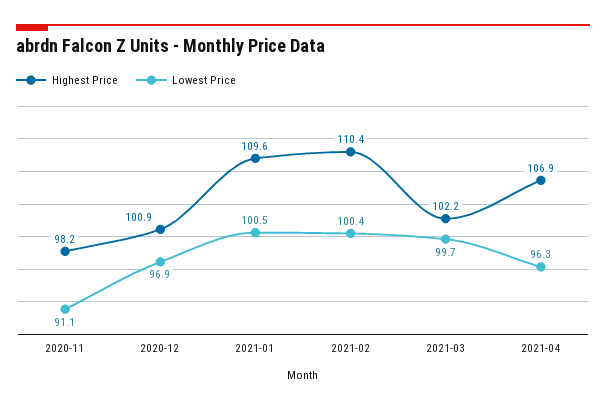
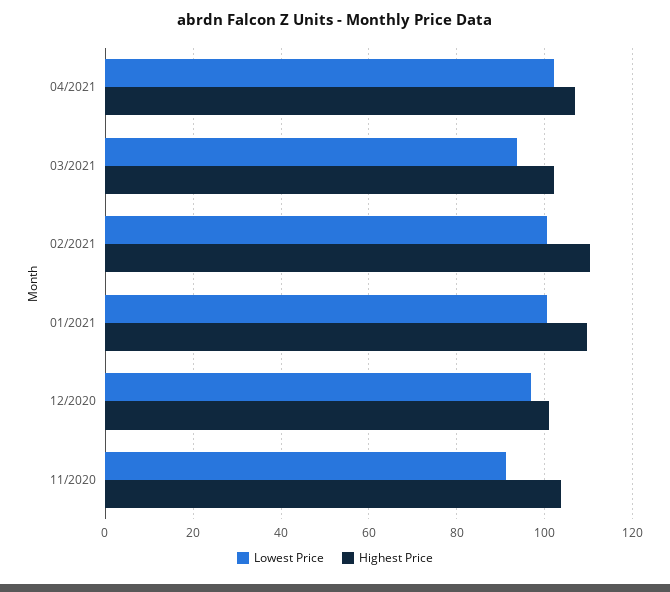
  {
    "Highest Price": {
-     "2020-11": 98.2,
+     "2020-11": 104,
      "2020-12": 100.9,
      "2021-01": 109.6,
      "2021-02": 110.4,
      "2021-03": 102.2,
      "2021-04": 106.9
    },
    "Lowest Price": {
      "2020-11": 91.1,
      "2020-12": 96.9,
      "2021-01": 100.5,
      "2021-02": 100.4,
-     "2021-03": 99.7,
+     "2021-03": 94,
-     "2021-04": 96.3
+     "2021-04": 102
    }
  }

